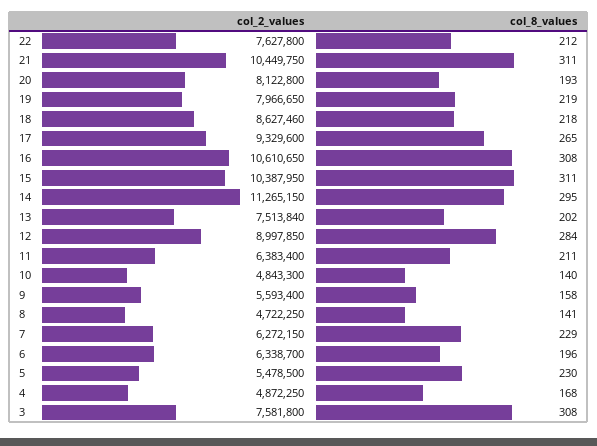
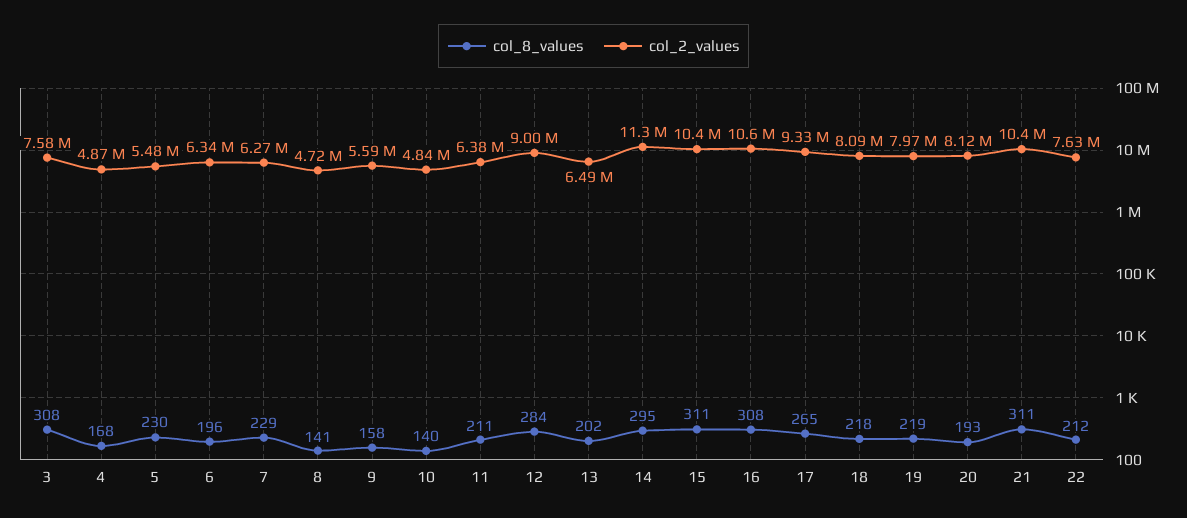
  {
    "col_2_values": {
      "22": 7627800,
      "21": 10449750,
      "20": 8122800,
      "19": 7966650,
-     "18": 8627460,
+     "18": 8090000,
      "17": 9329600,
      "16": 10610650,
      "15": 10387950,
      "14": 11265150,
-     "13": 7513840,
+     "13": 6490000,
      "12": 8997850,
      "11": 6383400,
      "10": 4843300,
      "9": 5593400,
      "8": 4722250,
      "7": 6272150,
      "6": 6338700,
      "5": 5478500,
      "4": 4872250,
      "3": 7581800
    },
    "col_8_values": {
      "22": 212,
      "21": 311,
      "20": 193,
      "19": 219,
      "18": 218,
      "17": 265,
      "16": 308,
      "15": 311,
      "14": 295,
      "13": 202,
      "12": 284,
      "11": 211,
      "10": 140,
      "9": 158,
      "8": 141,
      "7": 229,
      "6": 196,
      "5": 230,
      "4": 168,
      "3": 308
    }
  }

